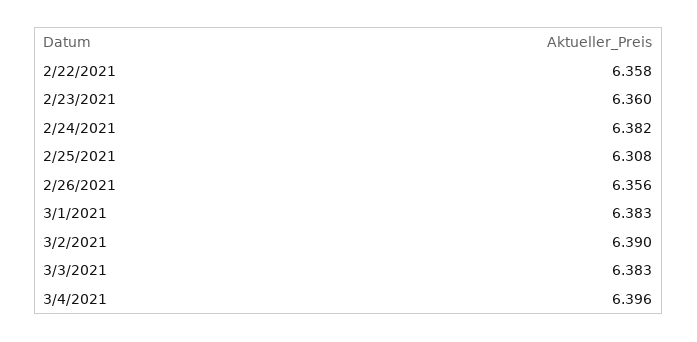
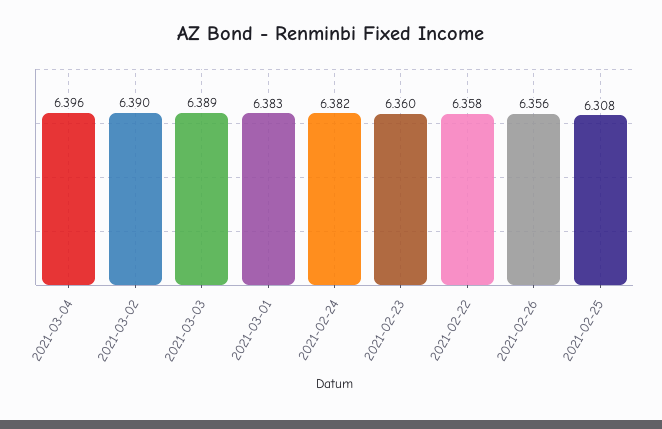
  {
    "2/22/2021": 6.358,
    "2/23/2021": 6.36,
    "2/24/2021": 6.382,
    "2/25/2021": 6.308,
    "2/26/2021": 6.356,
    "3/1/2021": 6.383,
    "3/2/2021": 6.39,
-   "3/3/2021": 6.383,
+   "3/3/2021": 6.389,
    "3/4/2021": 6.396
  }

